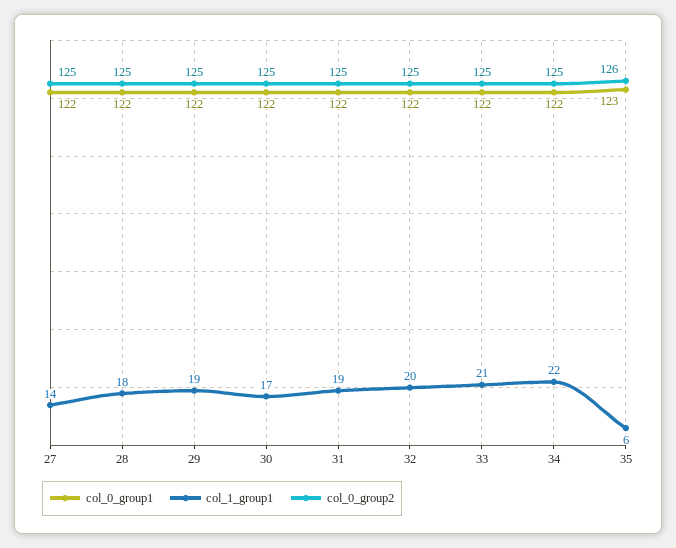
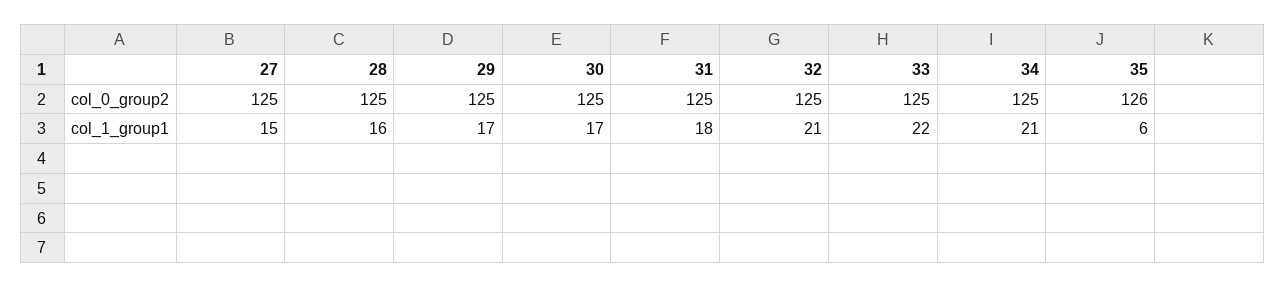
  {
-   "col_0_group1": {
-     "27": 122,
-     "28": 122,
-     "29": 122,
-     "30": 122,
-     "31": 122,
-     "32": 122,
-     "33": 122,
-     "34": 122,
-     "35": 123
-   },
    "col_1_group1": {
-     "27": 14,
+     "27": 15,
-     "28": 18,
+     "28": 16,
-     "29": 19,
+     "29": 17,
      "30": 17,
-     "31": 19,
+     "31": 18,
-     "32": 20,
+     "32": 21,
-     "33": 21,
+     "33": 22,
-     "34": 22,
+     "34": 21,
      "35": 6
    },
    "col_0_group2": {
      "27": 125,
      "28": 125,
      "29": 125,
      "30": 125,
      "31": 125,
      "32": 125,
      "33": 125,
      "34": 125,
      "35": 126
    }
  }

